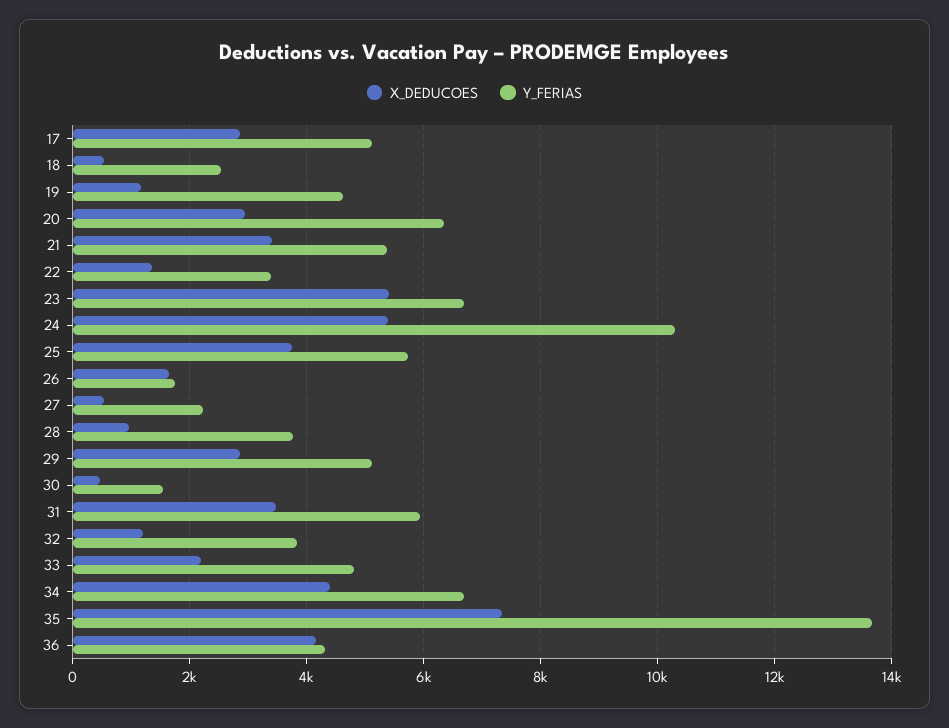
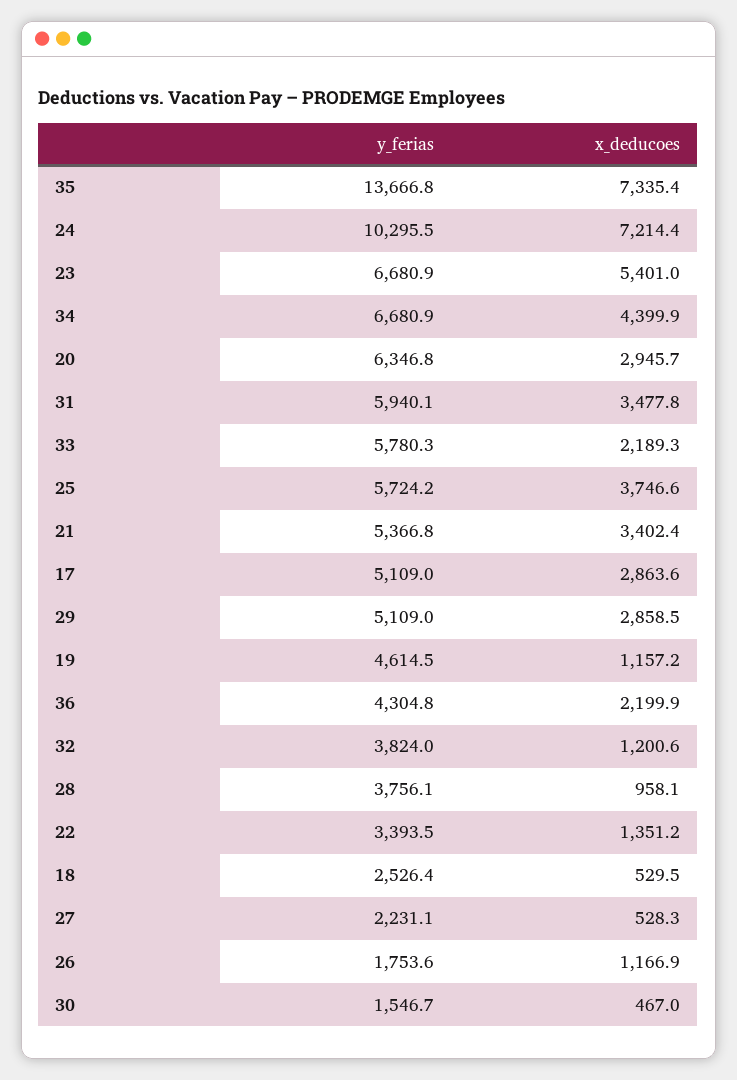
  {
    "X_DEDUCOES": {
      "17": 2863.6,
      "18": 529.5,
      "19": 1157.2,
      "20": 2945.7,
      "21": 3402.4,
      "22": 1351.2,
      "23": 5401,
-     "24": 5400,
+     "24": 7214.4,
      "25": 3746.6,
-     "26": 1600,
+     "26": 1166.9,
      "27": 528.3,
      "28": 958.1,
      "29": 2858.5,
      "30": 467,
      "31": 3477.8,
      "32": 1200.6,
      "33": 2189.3,
      "34": 4399.9,
      "35": 7335.4,
-     "36": 4200
+     "36": 2199.9
    },
    "Y_FERIAS": {
      "17": 5109,
      "18": 2526.4,
      "19": 4614.5,
      "20": 6346.8,
      "21": 5366.8,
      "22": 3393.5,
      "23": 6680.9,
      "24": 10295.5,
      "25": 5724.2,
      "26": 1753.6,
      "27": 2231.1,
      "28": 3756.1,
      "29": 5109,
      "30": 1546.7,
      "31": 5940.1,
      "32": 3824,
-     "33": 4800,
+     "33": 5780.3,
      "34": 6680.9,
      "35": 13666.8,
      "36": 4304.8
    }
  }

